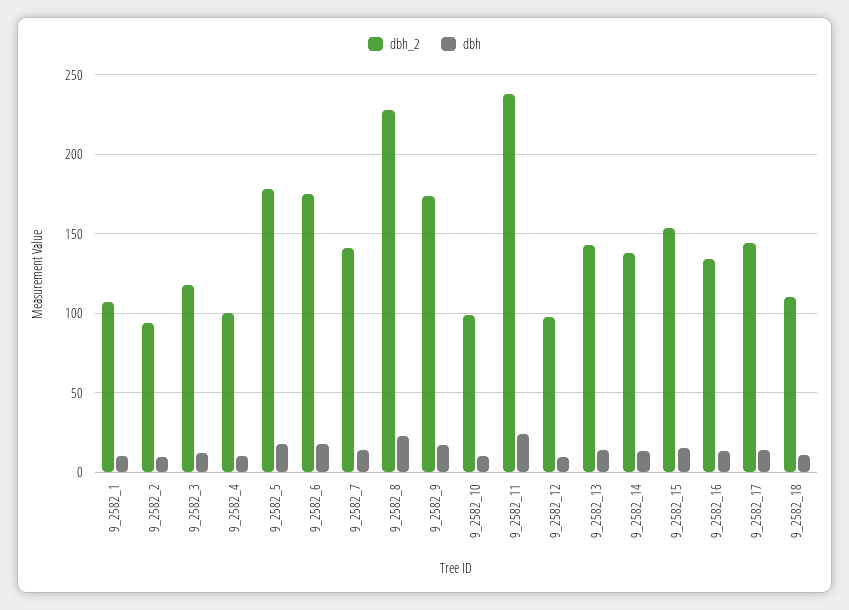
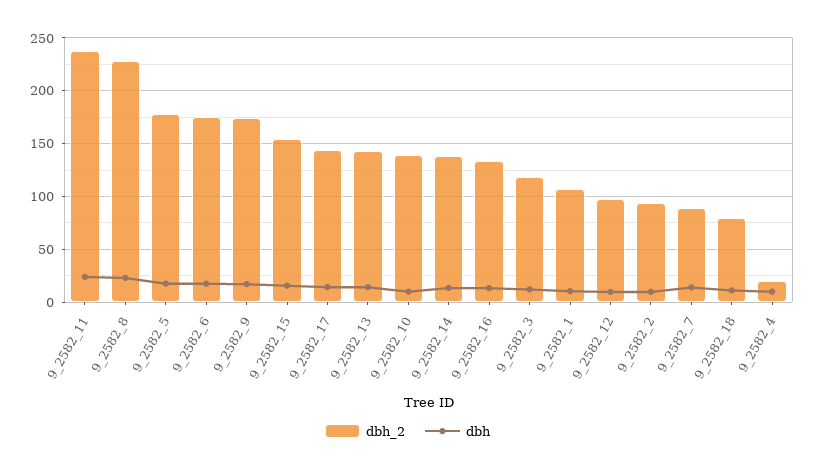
  {
    "dbh_2": {
      "9_2582_1": 105,
      "9_2582_2": 95,
      "9_2582_3": 120,
-     "9_2582_4": 100,
+     "9_2582_4": 20,
      "9_2582_5": 180,
      "9_2582_6": 175,
-     "9_2582_7": 140,
+     "9_2582_7": 90,
      "9_2582_8": 230,
      "9_2582_9": 175,
-     "9_2582_10": 100,
+     "9_2582_10": 140,
      "9_2582_11": 240,
      "9_2582_12": 100,
      "9_2582_13": 145,
      "9_2582_14": 140,
      "9_2582_15": 155,
      "9_2582_16": 135,
      "9_2582_17": 145,
-     "9_2582_18": 110
+     "9_2582_18": 80
    },
    "dbh": {
      "9_2582_1": 10,
      "9_2582_2": 10,
      "9_2582_3": 10,
      "9_2582_4": 10,
      "9_2582_5": 20,
      "9_2582_6": 20,
      "9_2582_7": 15,
      "9_2582_8": 25,
      "9_2582_9": 15,
      "9_2582_10": 10,
      "9_2582_11": 25,
      "9_2582_12": 10,
      "9_2582_13": 15,
      "9_2582_14": 15,
      "9_2582_15": 15,
      "9_2582_16": 15,
      "9_2582_17": 15,
      "9_2582_18": 10
    }
  }

